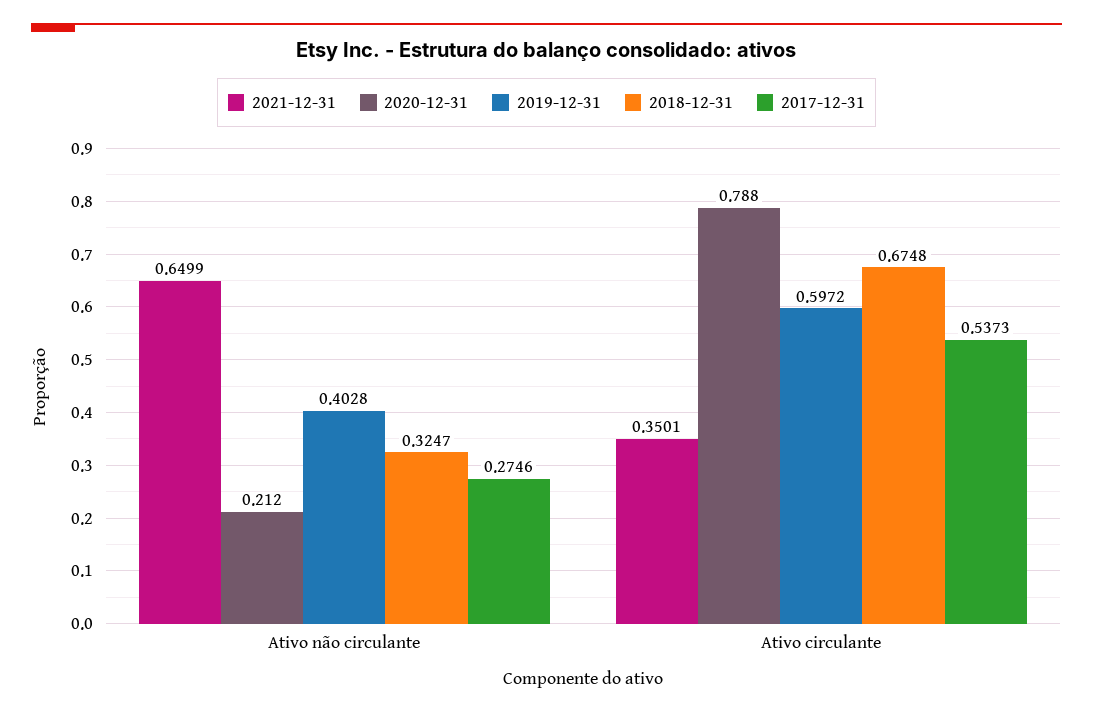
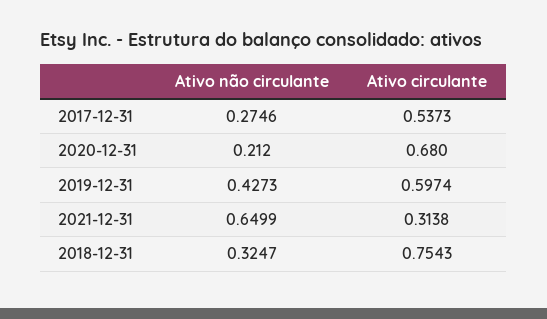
  {
    "2021-12-31": {
      "Ativo não circulante": 0.6499,
-     "Ativo circulante": 0.3501
+     "Ativo circulante": 0.3138
    },
    "2020-12-31": {
      "Ativo não circulante": 0.212,
-     "Ativo circulante": 0.788
+     "Ativo circulante": 0.68
    },
    "2019-12-31": {
-     "Ativo não circulante": 0.4028,
+     "Ativo não circulante": 0.4273,
-     "Ativo circulante": 0.5972
+     "Ativo circulante": 0.5974
    },
    "2018-12-31": {
      "Ativo não circulante": 0.3247,
-     "Ativo circulante": 0.6748
+     "Ativo circulante": 0.7543
    },
    "2017-12-31": {
      "Ativo não circulante": 0.2746,
      "Ativo circulante": 0.5373
    }
  }

